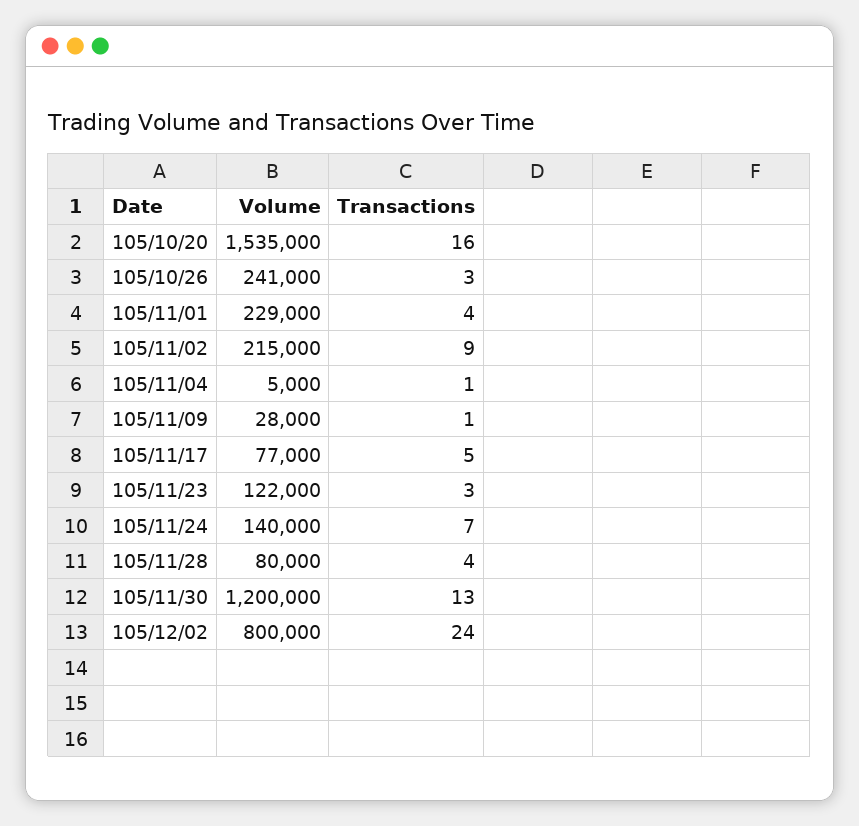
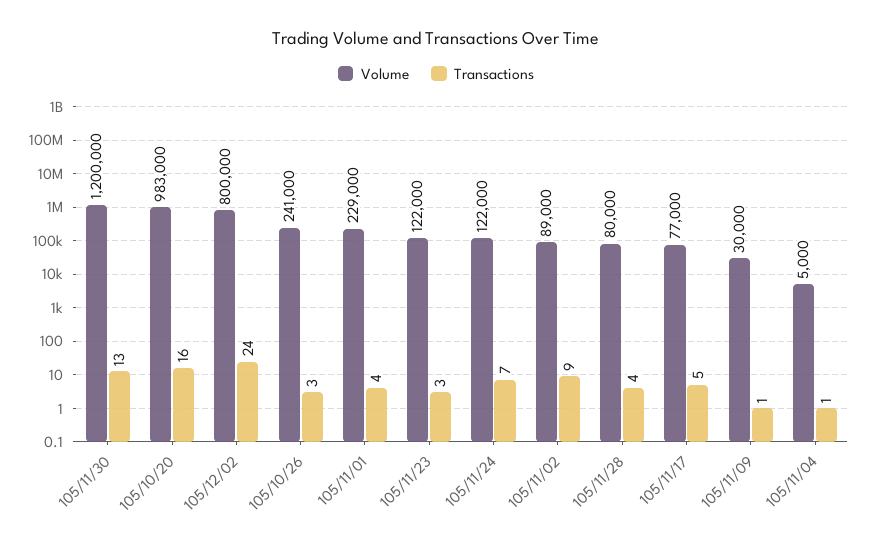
  {
    "Volume": {
-     "105/10/20": 1535000,
+     "105/10/20": 983000,
      "105/10/26": 241000,
      "105/11/01": 229000,
-     "105/11/02": 215000,
+     "105/11/02": 89000,
      "105/11/04": 5000,
-     "105/11/09": 28000,
+     "105/11/09": 30000,
      "105/11/17": 77000,
      "105/11/23": 122000,
-     "105/11/24": 140000,
+     "105/11/24": 122000,
      "105/11/28": 80000,
      "105/11/30": 1200000,
      "105/12/02": 800000
    },
    "Transactions": {
      "105/10/20": 16,
      "105/10/26": 3,
      "105/11/01": 4,
      "105/11/02": 9,
      "105/11/04": 1,
      "105/11/09": 1,
      "105/11/17": 5,
      "105/11/23": 3,
      "105/11/24": 7,
      "105/11/28": 4,
      "105/11/30": 13,
      "105/12/02": 24
    }
  }

